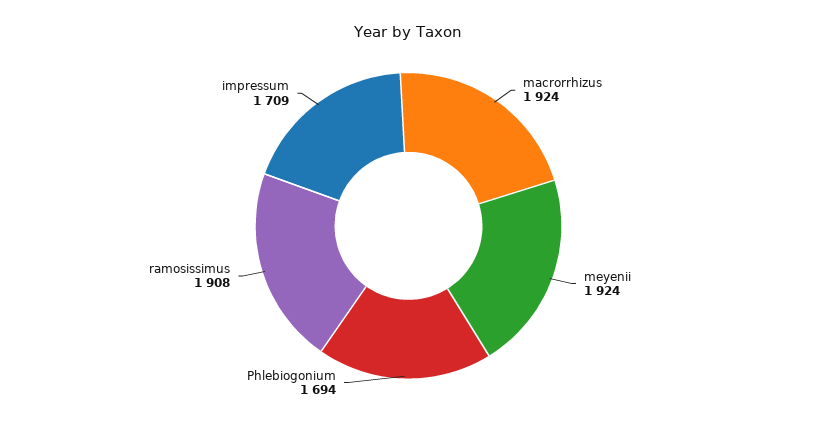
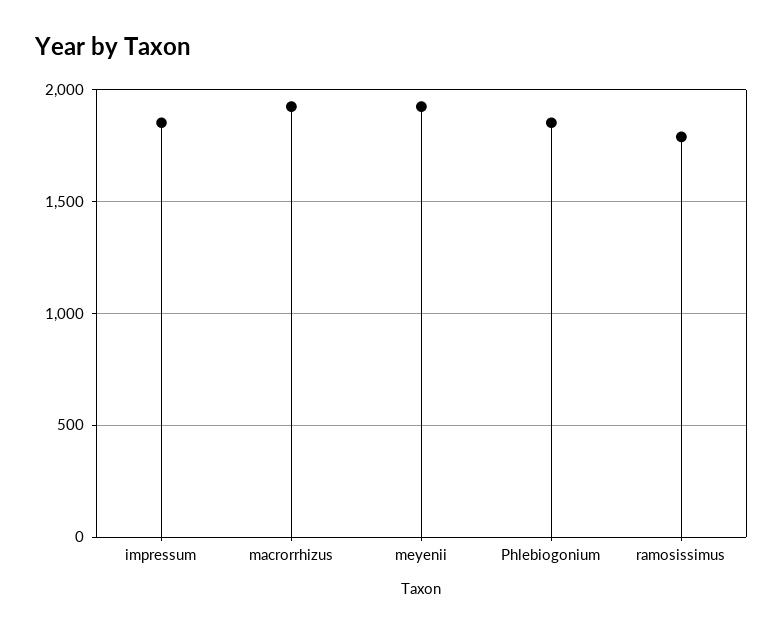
  {
    "macrorrhizus": 1924,
    "meyenii": 1924,
-   "Phlebiogonium": 1694,
+   "Phlebiogonium": 1850,
-   "ramosissimus": 1908,
+   "ramosissimus": 1800,
-   "impressum": 1709
+   "impressum": 1850
  }

